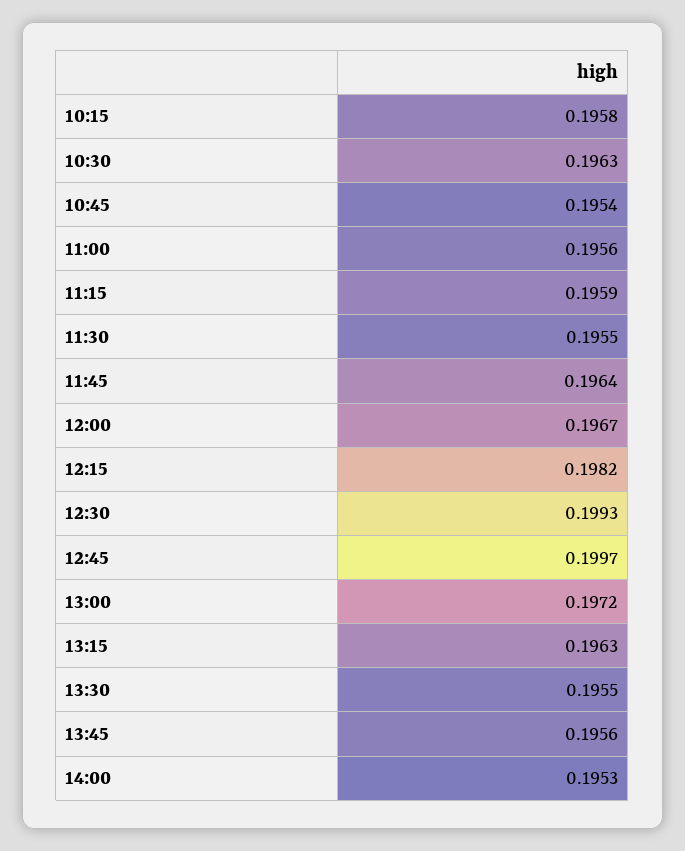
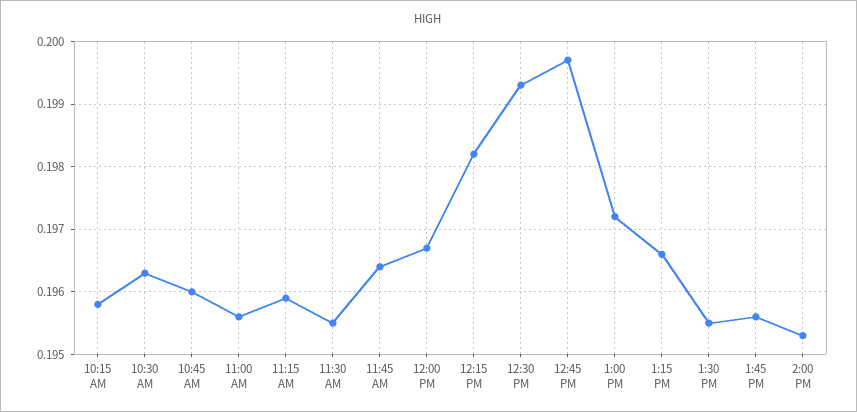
  {
    "10:15": 0.1958,
    "10:30": 0.1963,
-   "10:45": 0.1954,
+   "10:45": 0.196,
    "11:00": 0.1956,
    "11:15": 0.1959,
    "11:30": 0.1955,
    "11:45": 0.1964,
    "12:00": 0.1967,
    "12:15": 0.1982,
    "12:30": 0.1993,
    "12:45": 0.1997,
    "13:00": 0.1972,
-   "13:15": 0.1963,
+   "13:15": 0.1966,
    "13:30": 0.1955,
    "13:45": 0.1956,
    "14:00": 0.1953
  }

